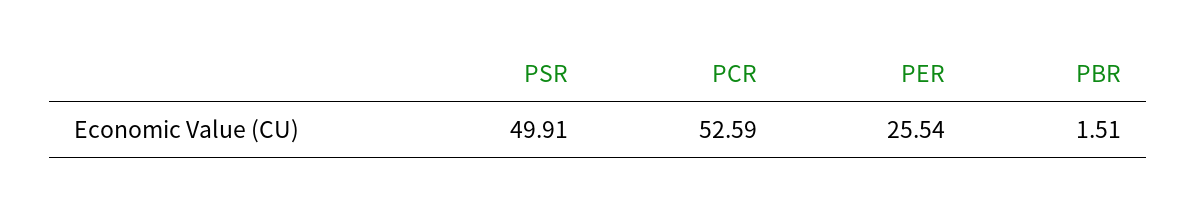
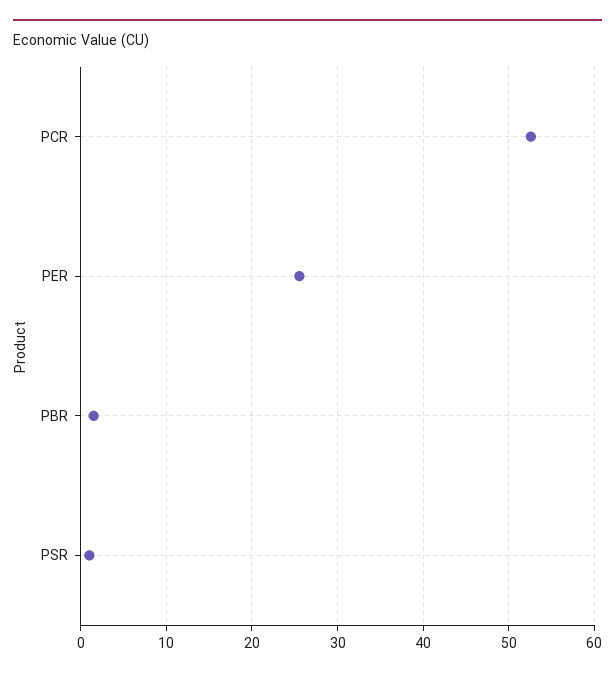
  {
-   "PSR": 49.91,
+   "PSR": 1,
    "PCR": 52.59,
    "PER": 25.54,
    "PBR": 1.51
  }

